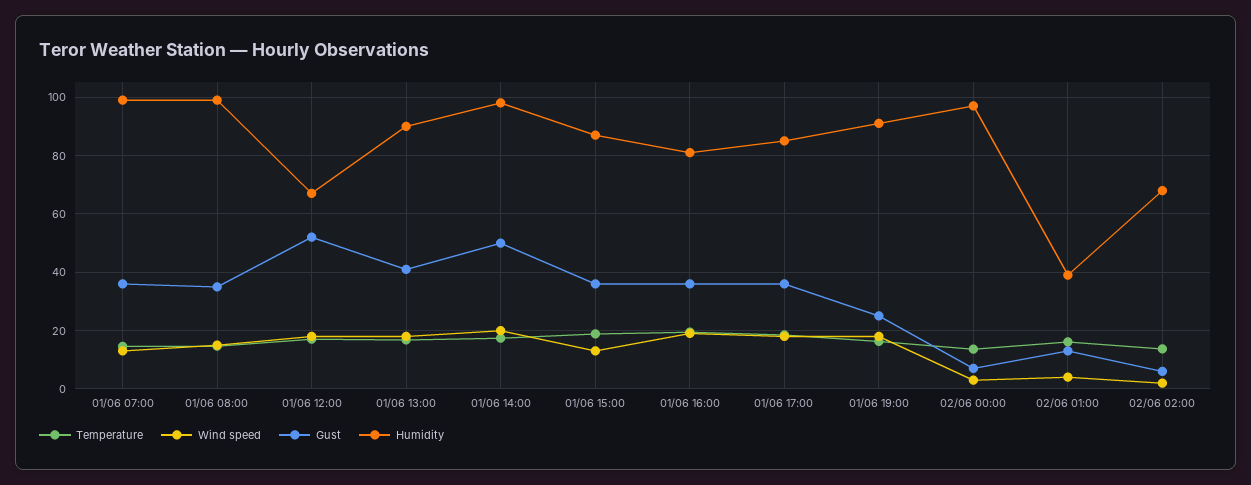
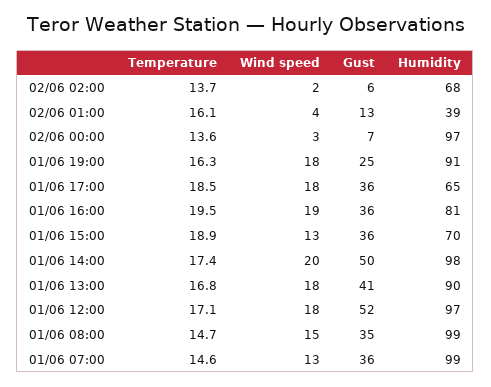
  {
    "Temperature": {
      "01/06 07:00": 14.6,
      "01/06 08:00": 14.7,
      "01/06 12:00": 17.1,
      "01/06 13:00": 16.8,
      "01/06 14:00": 17.4,
      "01/06 15:00": 18.9,
      "01/06 16:00": 19.5,
      "01/06 17:00": 18.5,
      "01/06 19:00": 16.3,
      "02/06 00:00": 13.6,
      "02/06 01:00": 16.1,
      "02/06 02:00": 13.7
    },
    "Wind speed": {
      "01/06 07:00": 13,
      "01/06 08:00": 15,
      "01/06 12:00": 18,
      "01/06 13:00": 18,
      "01/06 14:00": 20,
      "01/06 15:00": 13,
      "01/06 16:00": 19,
      "01/06 17:00": 18,
      "01/06 19:00": 18,
      "02/06 00:00": 3,
      "02/06 01:00": 4,
      "02/06 02:00": 2
    },
    "Gust": {
      "01/06 07:00": 36,
      "01/06 08:00": 35,
      "01/06 12:00": 52,
      "01/06 13:00": 41,
      "01/06 14:00": 50,
      "01/06 15:00": 36,
      "01/06 16:00": 36,
      "01/06 17:00": 36,
      "01/06 19:00": 25,
      "02/06 00:00": 7,
      "02/06 01:00": 13,
      "02/06 02:00": 6
    },
    "Humidity": {
      "01/06 07:00": 99,
      "01/06 08:00": 99,
-     "01/06 12:00": 67.5,
+     "01/06 12:00": 97,
      "01/06 13:00": 90,
      "01/06 14:00": 98,
-     "01/06 15:00": 87.5,
+     "01/06 15:00": 70,
      "01/06 16:00": 81,
-     "01/06 17:00": 85,
+     "01/06 17:00": 65,
      "01/06 19:00": 91,
      "02/06 00:00": 97,
      "02/06 01:00": 39,
      "02/06 02:00": 68
    }
  }

